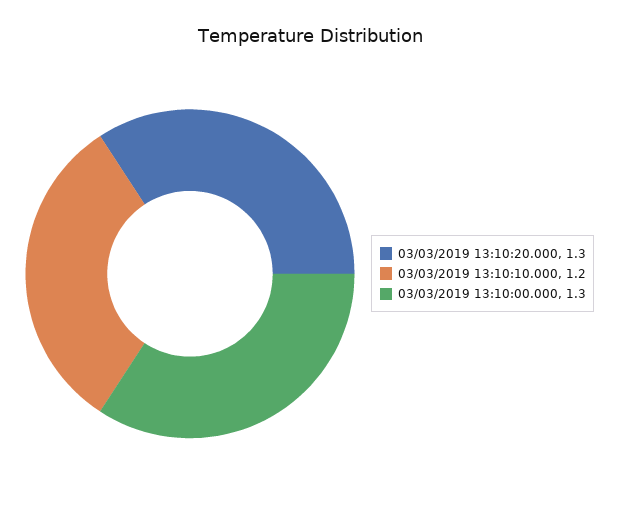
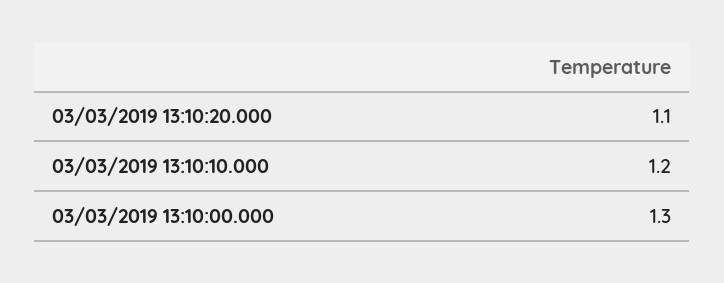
  {
-   "03/03/2019 13:10:20.000": 1.3,
+   "03/03/2019 13:10:20.000": 1.1,
    "03/03/2019 13:10:10.000": 1.2,
    "03/03/2019 13:10:00.000": 1.3
  }

